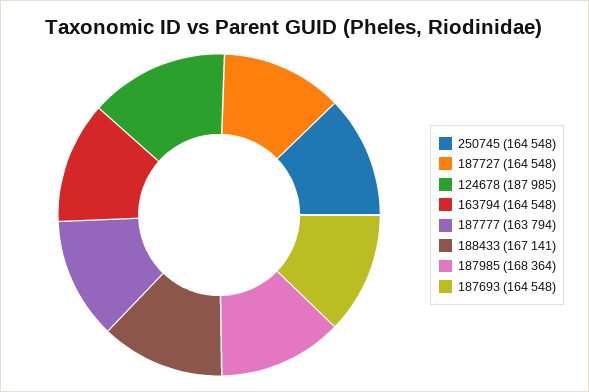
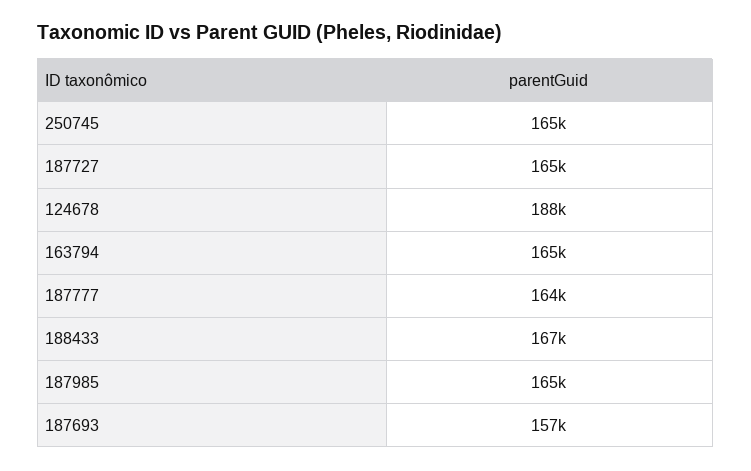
  {
    "250745": 164548,
    "187727": 164548,
    "124678": 187985,
    "163794": 164548,
    "187777": 163794,
    "188433": 167141,
-   "187985": 168364,
+   "187985": 165000,
-   "187693": 164548
+   "187693": 157000
  }

